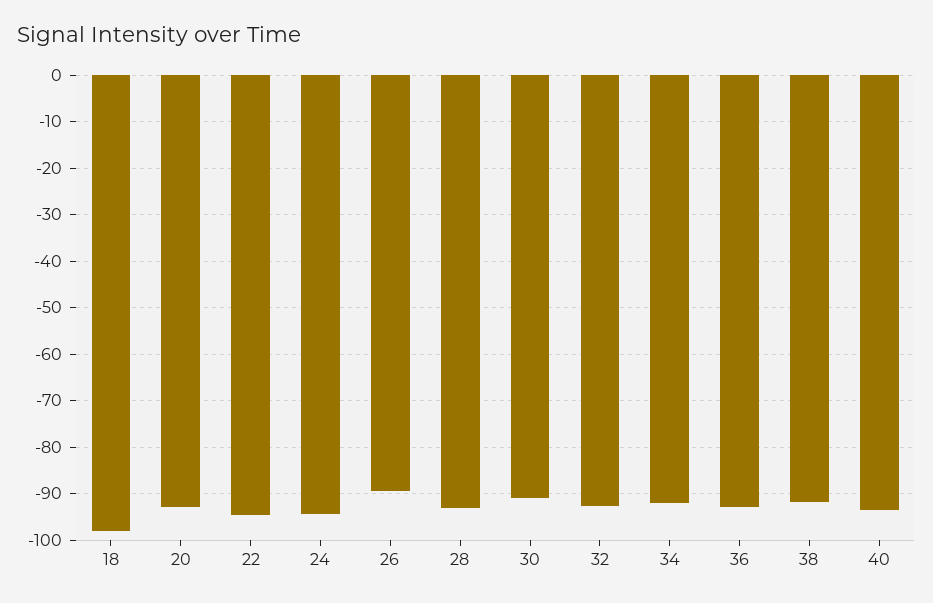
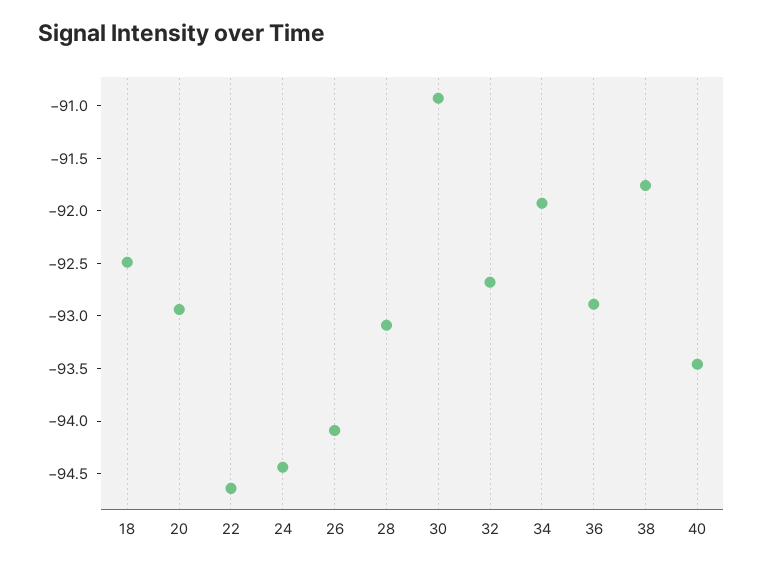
  {
-   "18": -98,
+   "18": -92.5,
    "20": -92.9,
    "22": -94.6,
    "24": -94.4,
-   "26": -90,
+   "26": -94.1,
    "28": -93.1,
    "30": -90.9,
    "32": -92.7,
    "34": -91.9,
    "36": -92.9,
    "38": -91.8,
    "40": -93.5
  }

